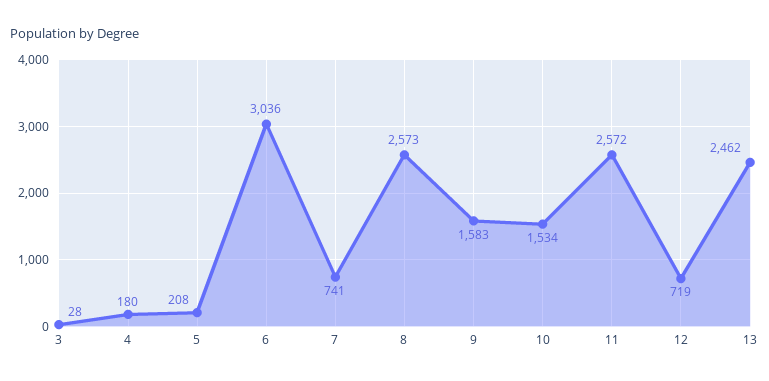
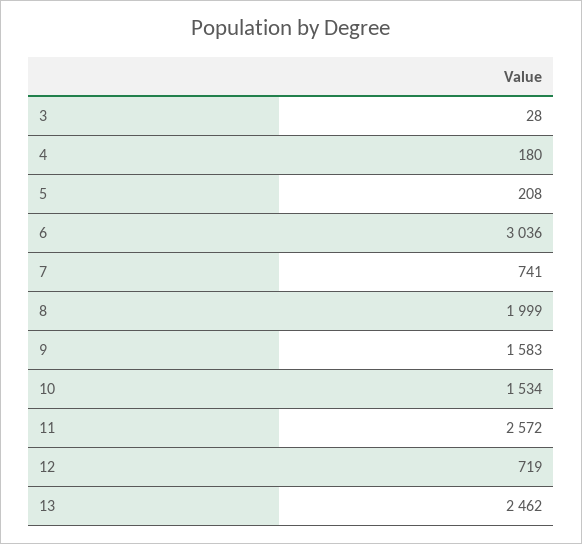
  {
    "3": 28,
    "4": 180,
    "5": 208,
    "6": 3036,
    "7": 741,
-   "8": 2573,
+   "8": 1999,
    "9": 1583,
    "10": 1534,
    "11": 2572,
    "12": 719,
    "13": 2462
  }

